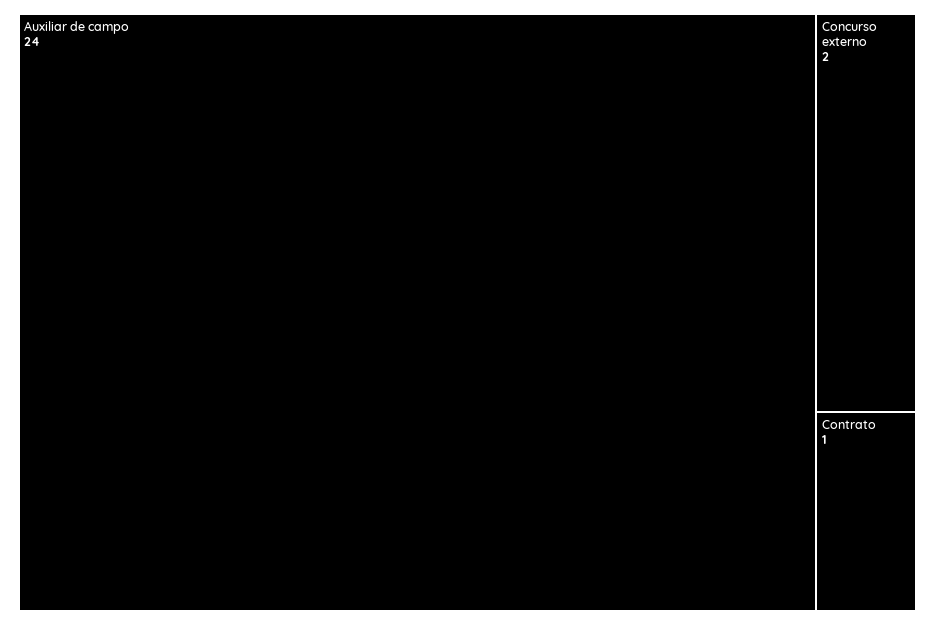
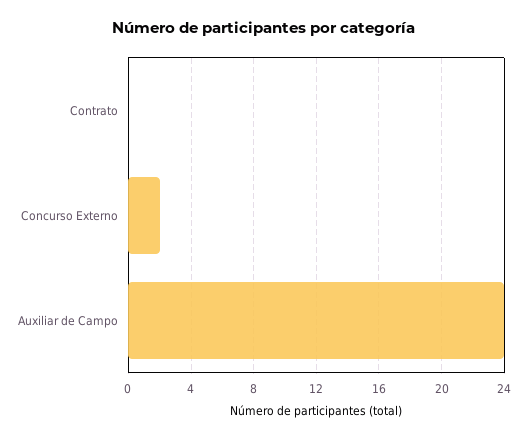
  {
    "Auxiliar de campo": 24,
    "Concurso externo": 2,
-   "Contrato": 1
+   "Contrato": 0
  }

